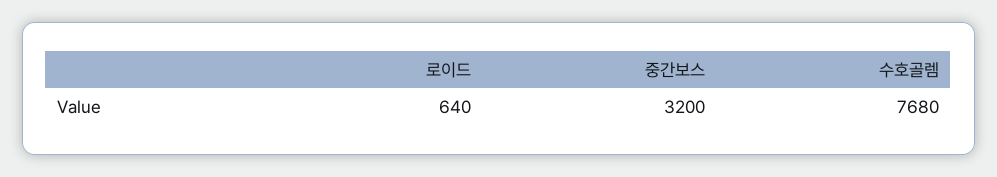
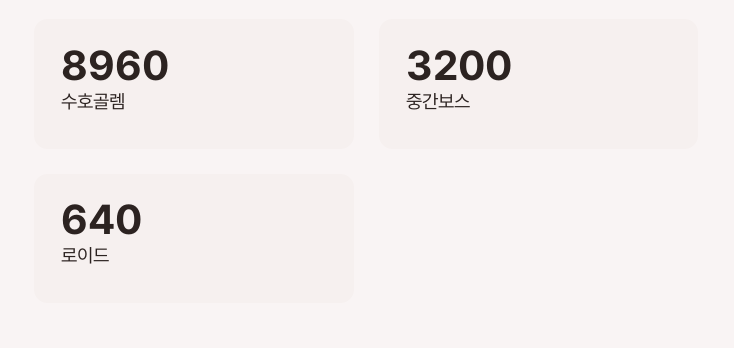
  {
    "로이드": 640,
    "중간보스": 3200,
-   "수호골렘": 7680
+   "수호골렘": 8960
  }

